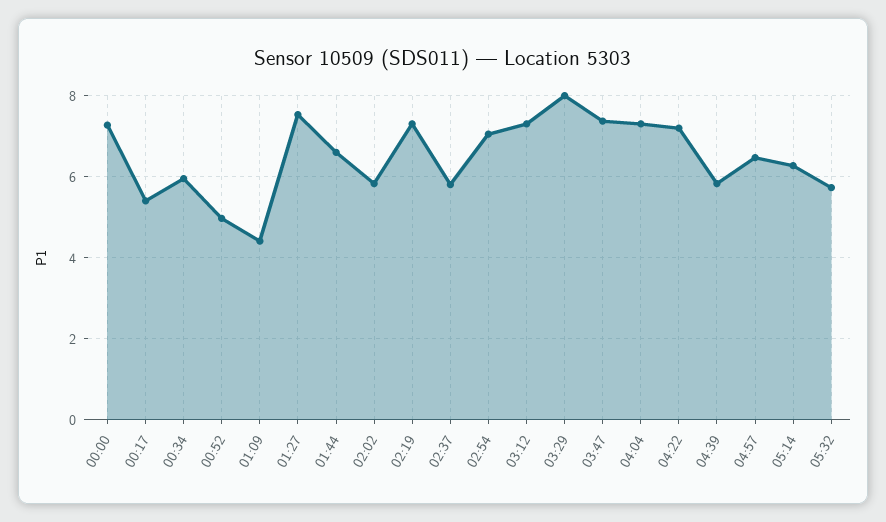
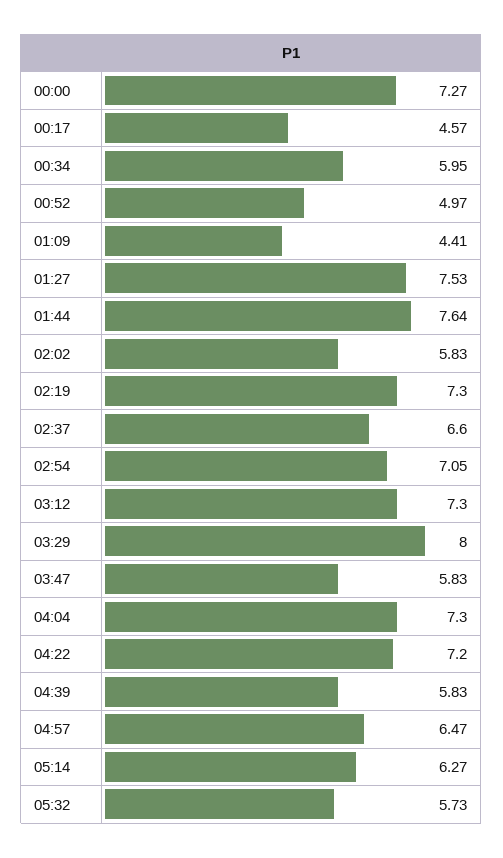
  {
    "00:00": 7.27,
-   "00:17": 5.4,
+   "00:17": 4.57,
    "00:34": 5.95,
    "00:52": 4.97,
    "01:09": 4.41,
    "01:27": 7.53,
-   "01:44": 6.6,
+   "01:44": 7.64,
    "02:02": 5.83,
    "02:19": 7.3,
-   "02:37": 5.8,
+   "02:37": 6.6,
    "02:54": 7.05,
    "03:12": 7.3,
    "03:29": 8,
-   "03:47": 7.4,
+   "03:47": 5.83,
    "04:04": 7.3,
    "04:22": 7.2,
    "04:39": 5.83,
    "04:57": 6.47,
    "05:14": 6.27,
    "05:32": 5.73
  }

